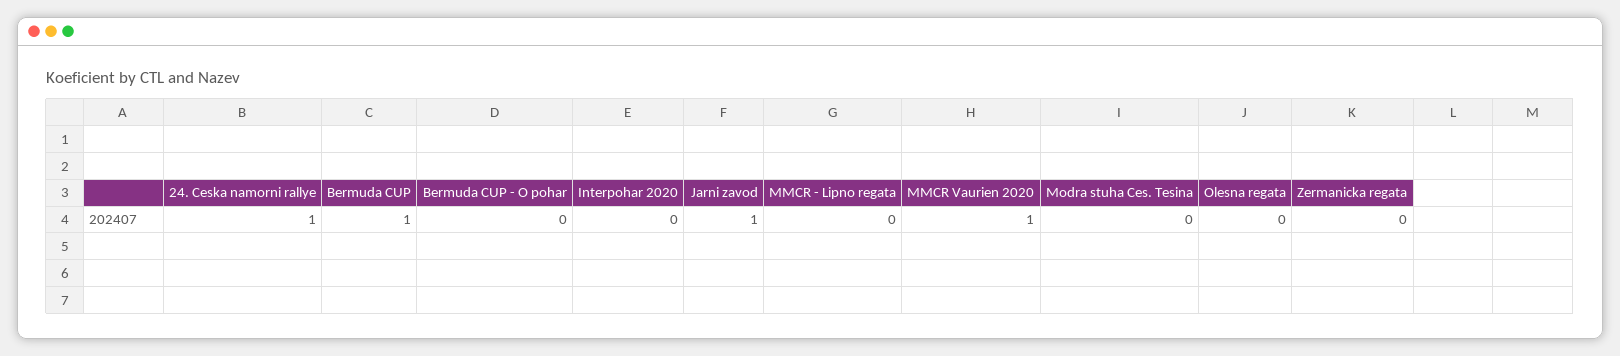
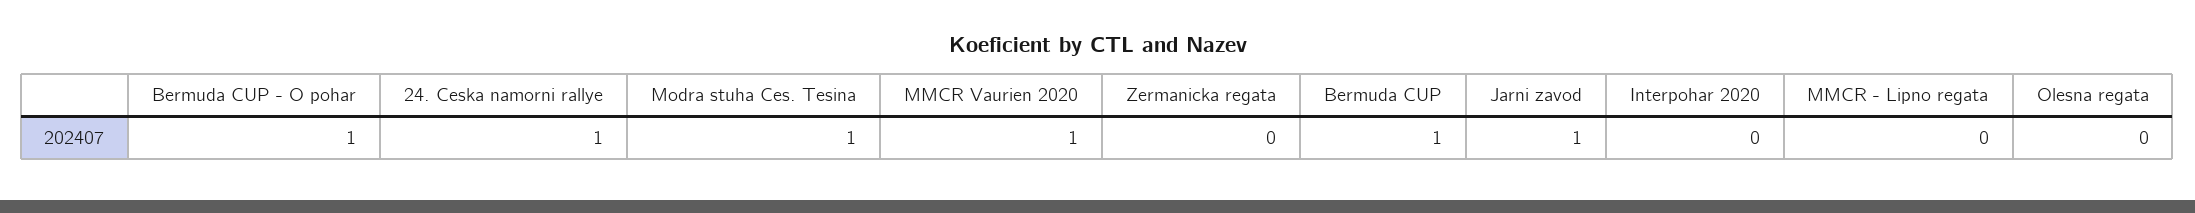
  {
    "24. Ceska namorni rallye": 1,
    "Bermuda CUP": 1,
-   "Bermuda CUP - O pohar": 0,
+   "Bermuda CUP - O pohar": 1,
    "Interpohar 2020": 0,
    "Jarni zavod": 1,
    "MMCR - Lipno regata": 0,
    "MMCR Vaurien 2020": 1,
-   "Modra stuha Ces. Tesina": 0,
+   "Modra stuha Ces. Tesina": 1,
    "Olesna regata": 0,
    "Zermanicka regata": 0
  }

